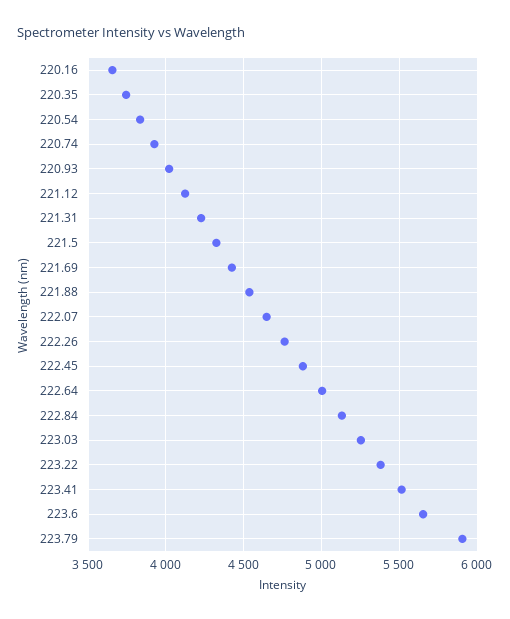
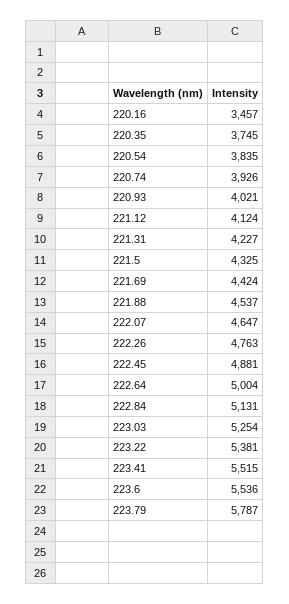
  {
-   "220.16": 3650,
+   "220.16": 3457,
    "220.35": 3745,
    "220.54": 3835,
    "220.74": 3926,
    "220.93": 4021,
    "221.12": 4124,
    "221.31": 4227,
    "221.5": 4325,
    "221.69": 4424,
    "221.88": 4537,
    "222.07": 4647,
    "222.26": 4763,
    "222.45": 4881,
    "222.64": 5004,
    "222.84": 5131,
    "223.03": 5254,
    "223.22": 5381,
    "223.41": 5515,
-   "223.6": 5650,
+   "223.6": 5536,
-   "223.79": 5900
+   "223.79": 5787
  }

